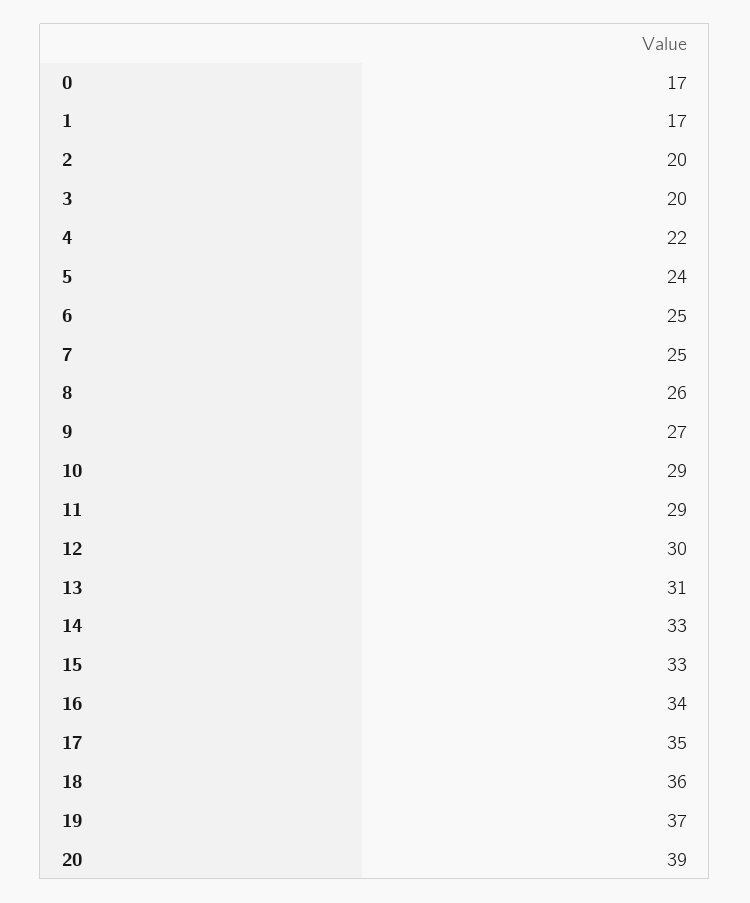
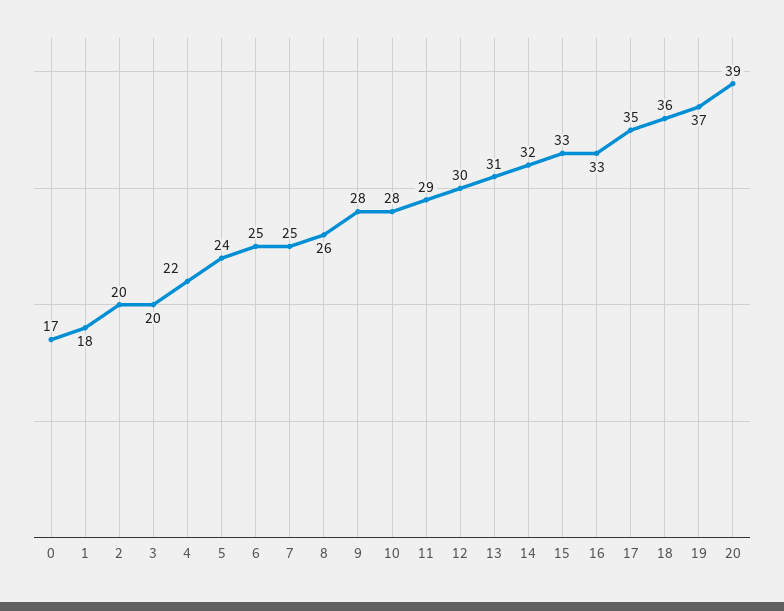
  {
    "0": 17,
-   "1": 17,
+   "1": 18,
    "2": 20,
    "3": 20,
    "4": 22,
    "5": 24,
    "6": 25,
    "7": 25,
    "8": 26,
-   "9": 27,
+   "9": 28,
-   "10": 29,
+   "10": 28,
    "11": 29,
    "12": 30,
    "13": 31,
-   "14": 33,
+   "14": 32,
    "15": 33,
-   "16": 34,
+   "16": 33,
    "17": 35,
    "18": 36,
    "19": 37,
    "20": 39
  }

